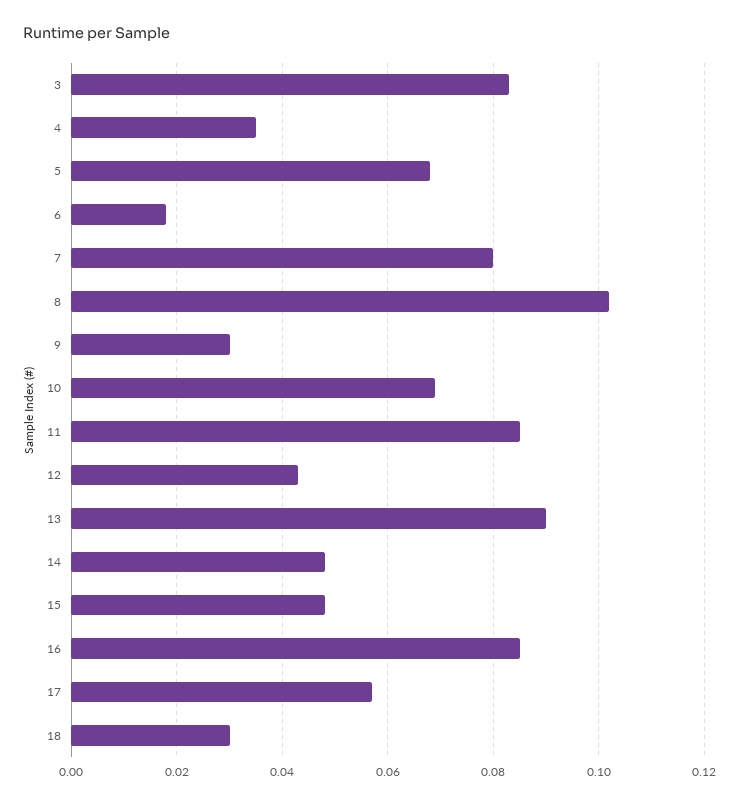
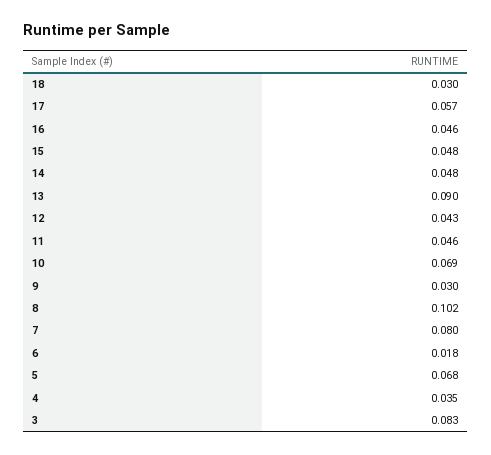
  {
    "3": 0.083,
    "4": 0.035,
    "5": 0.068,
    "6": 0.018,
    "7": 0.08,
    "8": 0.102,
    "9": 0.03,
    "10": 0.069,
-   "11": 0.085,
+   "11": 0.046,
    "12": 0.043,
    "13": 0.09,
    "14": 0.048,
    "15": 0.048,
-   "16": 0.085,
+   "16": 0.046,
    "17": 0.057,
    "18": 0.03
  }

